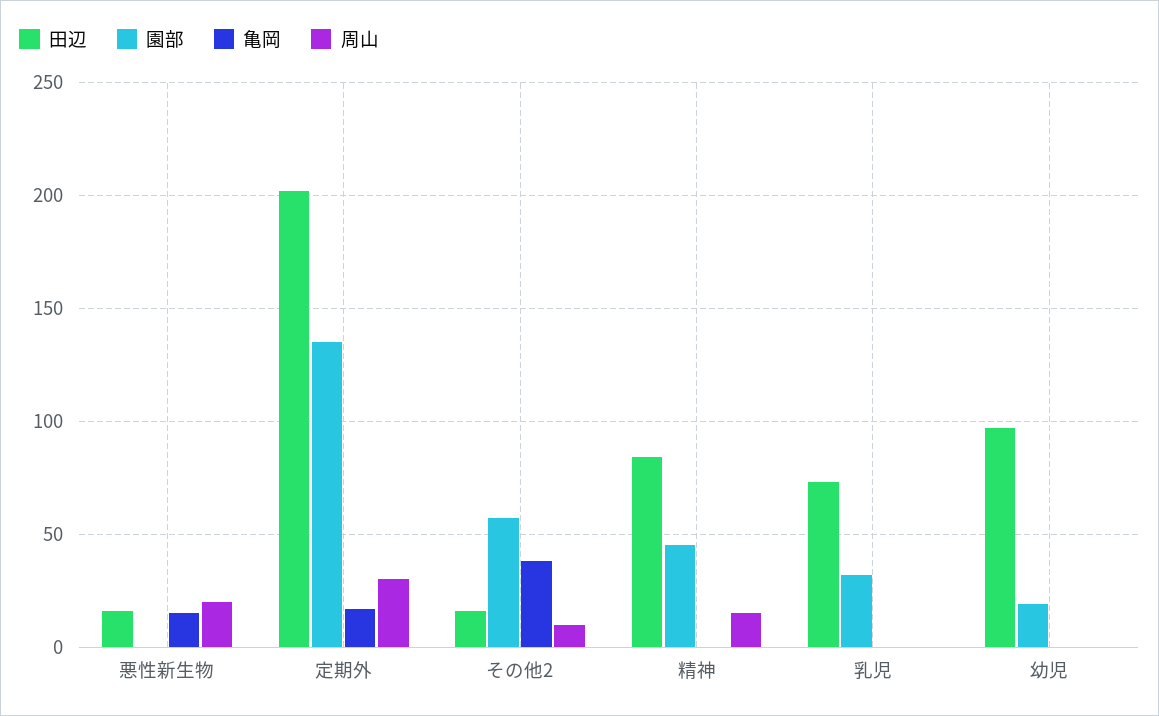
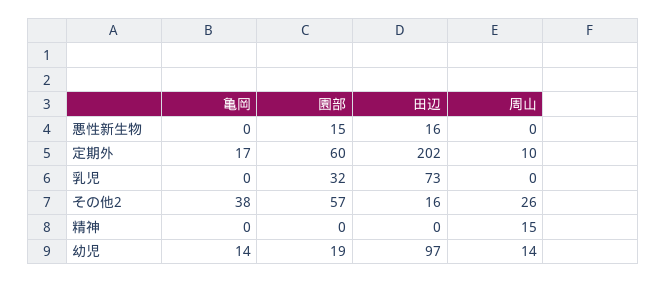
  {
    "田辺": {
      "悪性新生物": 16,
      "定期外": 202,
      "その他2": 16,
-     "精神": 85,
+     "精神": 0,
      "乳児": 73,
      "幼児": 97
    },
    "園部": {
-     "悪性新生物": 0,
+     "悪性新生物": 15,
-     "定期外": 135,
+     "定期外": 60,
      "その他2": 57,
-     "精神": 45,
+     "精神": 0,
      "乳児": 32,
      "幼児": 19
    },
    "亀岡": {
-     "悪性新生物": 15,
+     "悪性新生物": 0,
      "定期外": 17,
      "その他2": 38,
      "精神": 0,
      "乳児": 0,
-     "幼児": 0
+     "幼児": 14
    },
    "周山": {
-     "悪性新生物": 20,
+     "悪性新生物": 0,
-     "定期外": 30,
+     "定期外": 10,
-     "その他2": 10,
+     "その他2": 26,
      "精神": 15,
      "乳児": 0,
-     "幼児": 0
+     "幼児": 14
    }
  }

